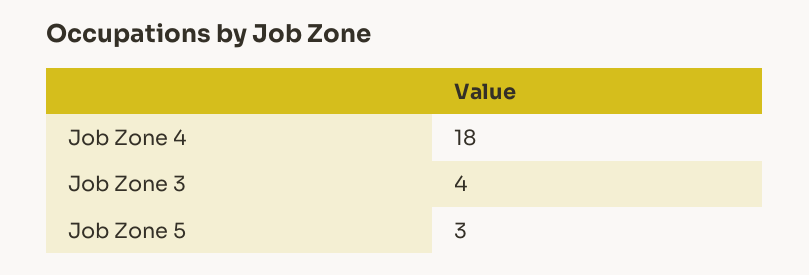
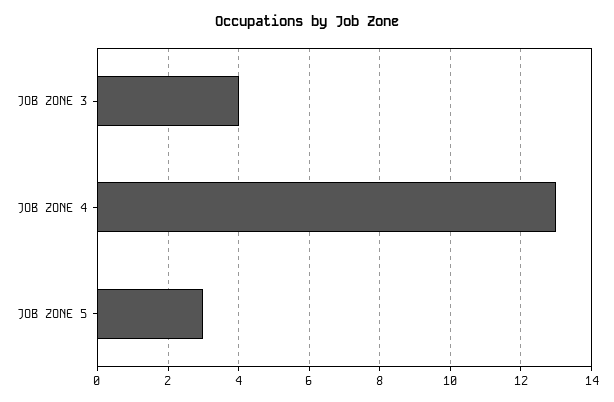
  {
-   "Job Zone 4": 18,
+   "Job Zone 4": 13,
    "Job Zone 3": 4,
    "Job Zone 5": 3
  }

